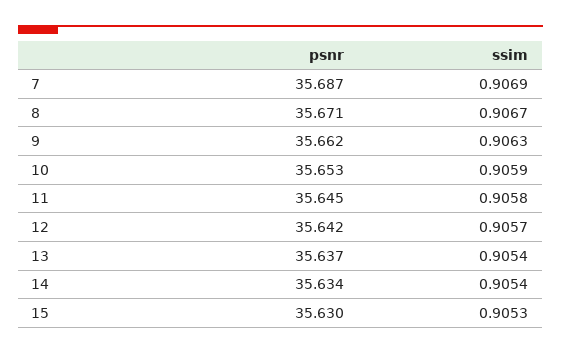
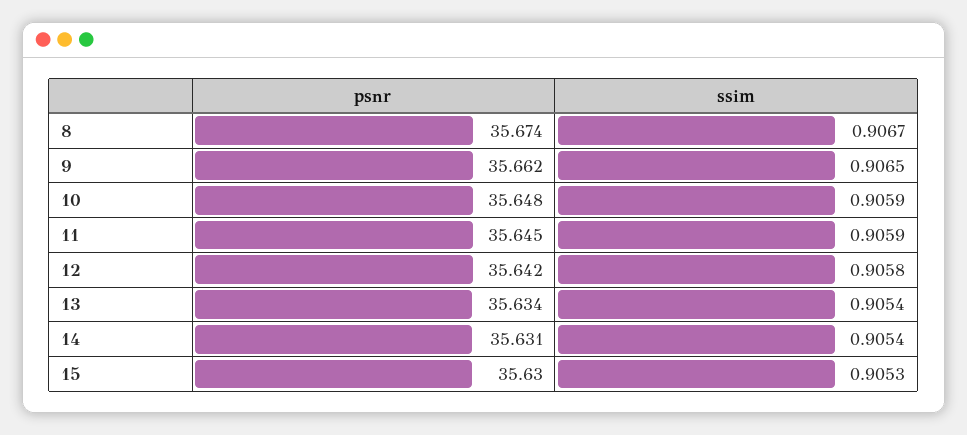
  {
    "psnr": {
-     "7": 35.687,
-     "8": 35.671,
+     "8": 35.674,
      "9": 35.662,
-     "10": 35.653,
+     "10": 35.648,
      "11": 35.645,
      "12": 35.642,
-     "13": 35.637,
+     "13": 35.634,
-     "14": 35.634,
+     "14": 35.631,
      "15": 35.63
    },
    "ssim": {
-     "7": 0.9069,
      "8": 0.9067,
-     "9": 0.9063,
+     "9": 0.9065,
      "10": 0.9059,
-     "11": 0.9058,
+     "11": 0.9059,
-     "12": 0.9057,
+     "12": 0.9058,
      "13": 0.9054,
      "14": 0.9054,
      "15": 0.9053
    }
  }

